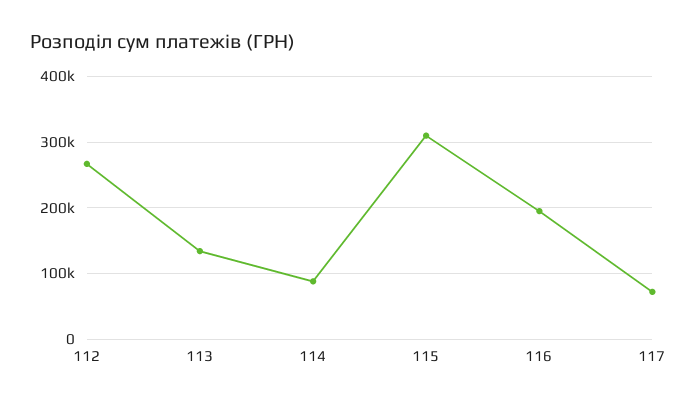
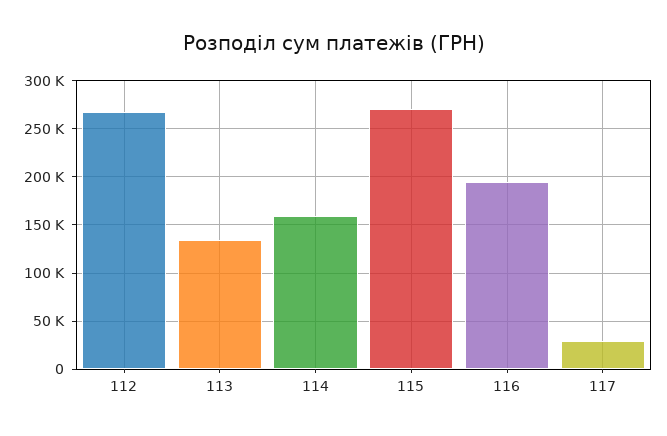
  {
    "112": 270000,
    "113": 130000,
-   "114": 90000,
+   "114": 160000,
-   "115": 310000,
+   "115": 270000,
    "116": 200000,
-   "117": 70000
+   "117": 30000
  }

